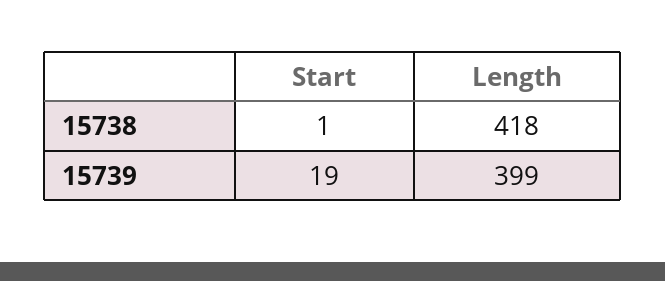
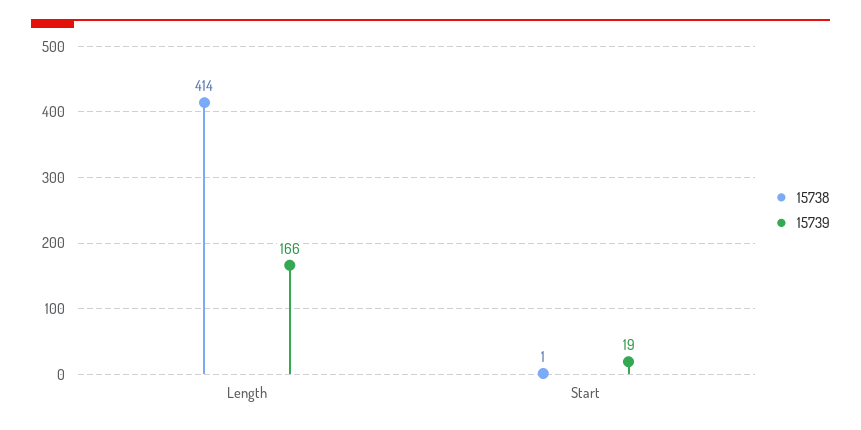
  {
    "15738": {
      "Start": 1,
-     "Length": 418
+     "Length": 414
    },
    "15739": {
      "Start": 19,
-     "Length": 399
+     "Length": 166
    }
  }

